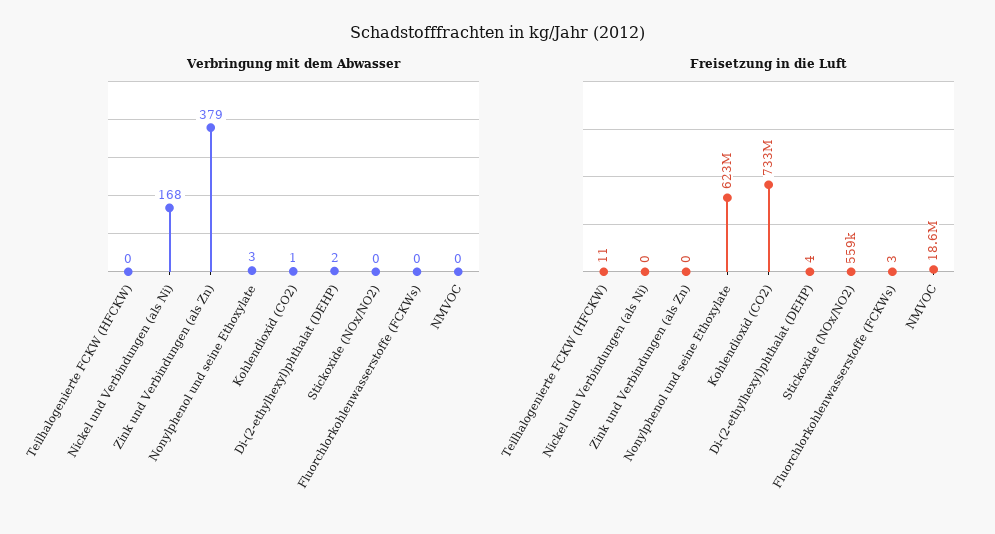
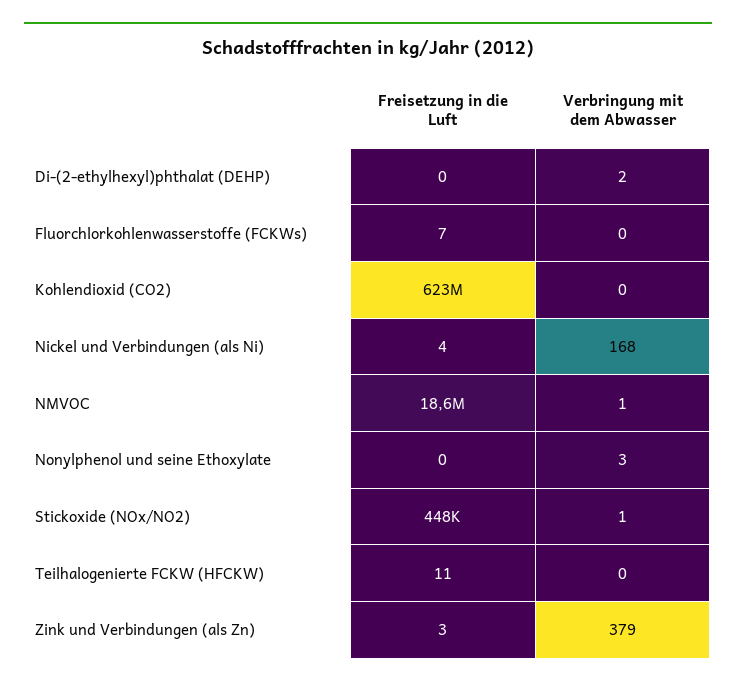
  {
    "Verbringung mit dem Abwasser": {
      "Teilhalogenierte FCKW (HFCKW)": 0,
      "Nickel und Verbindungen (als Ni)": 168,
      "Zink und Verbindungen (als Zn)": 379,
      "Nonylphenol und seine Ethoxylate": 3,
-     "Kohlendioxid (CO2)": 1,
+     "Kohlendioxid (CO2)": 0,
      "Di-(2-ethylhexyl)phthalat (DEHP)": 2,
-     "Stickoxide (NOx/NO2)": 0,
+     "Stickoxide (NOx/NO2)": 1,
      "Fluorchlorkohlenwasserstoffe (FCKWs)": 0,
-     "NMVOC": 0
+     "NMVOC": 1
    },
    "Freisetzung in die Luft": {
      "Teilhalogenierte FCKW (HFCKW)": 11,
-     "Nickel und Verbindungen (als Ni)": 0,
+     "Nickel und Verbindungen (als Ni)": 4,
-     "Zink und Verbindungen (als Zn)": 0,
+     "Zink und Verbindungen (als Zn)": 3,
-     "Nonylphenol und seine Ethoxylate": 623000000,
+     "Nonylphenol und seine Ethoxylate": 0,
-     "Kohlendioxid (CO2)": 733000000,
+     "Kohlendioxid (CO2)": 623000000,
-     "Di-(2-ethylhexyl)phthalat (DEHP)": 4,
+     "Di-(2-ethylhexyl)phthalat (DEHP)": 0,
-     "Stickoxide (NOx/NO2)": 559000,
+     "Stickoxide (NOx/NO2)": 448000,
-     "Fluorchlorkohlenwasserstoffe (FCKWs)": 3,
+     "Fluorchlorkohlenwasserstoffe (FCKWs)": 7,
      "NMVOC": 18600000
    }
  }

